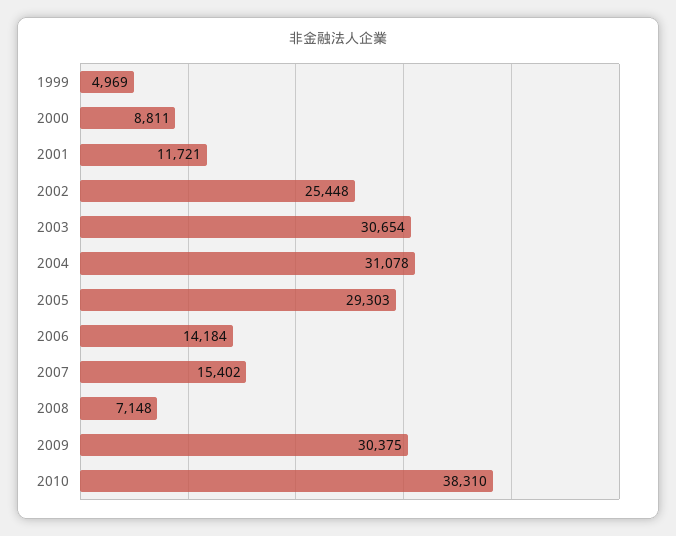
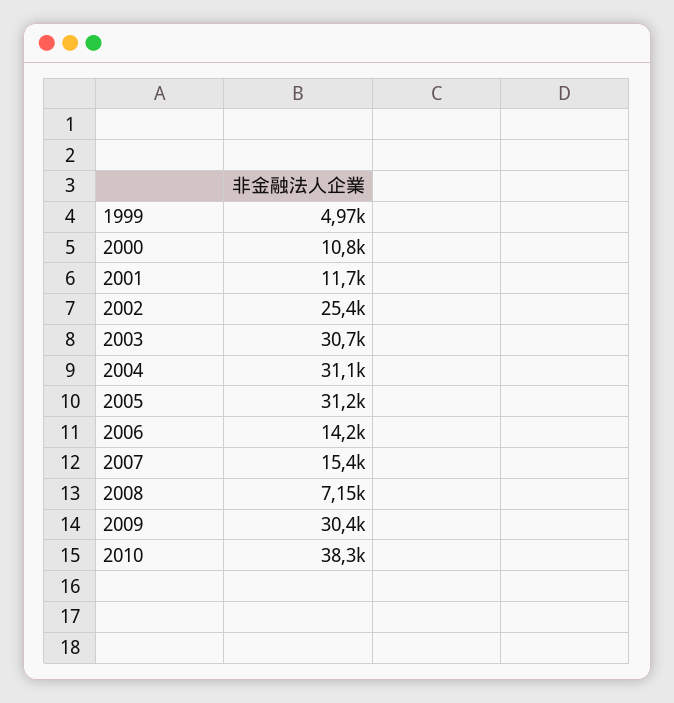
  {
    "1999": 4969,
-   "2000": 8811,
+   "2000": 10800,
    "2001": 11721,
    "2002": 25448,
    "2003": 30654,
    "2004": 31078,
-   "2005": 29303,
+   "2005": 31200,
    "2006": 14184,
    "2007": 15402,
    "2008": 7148,
    "2009": 30375,
    "2010": 38310
  }

